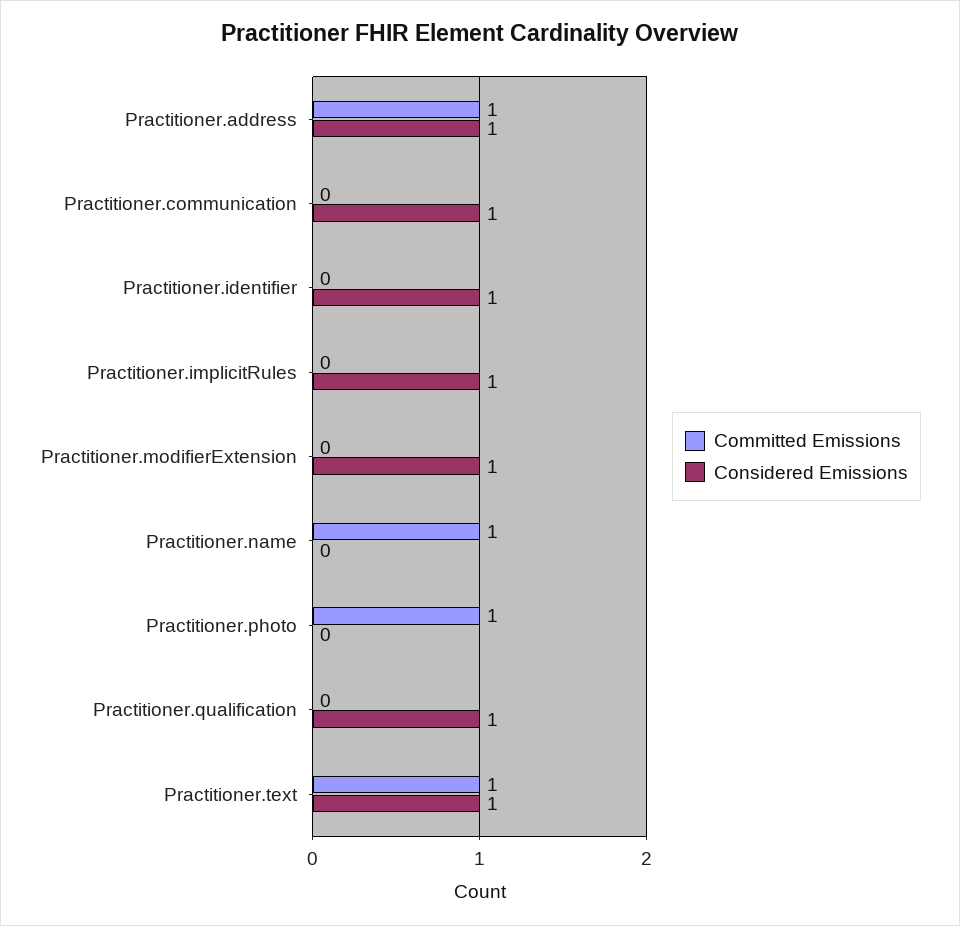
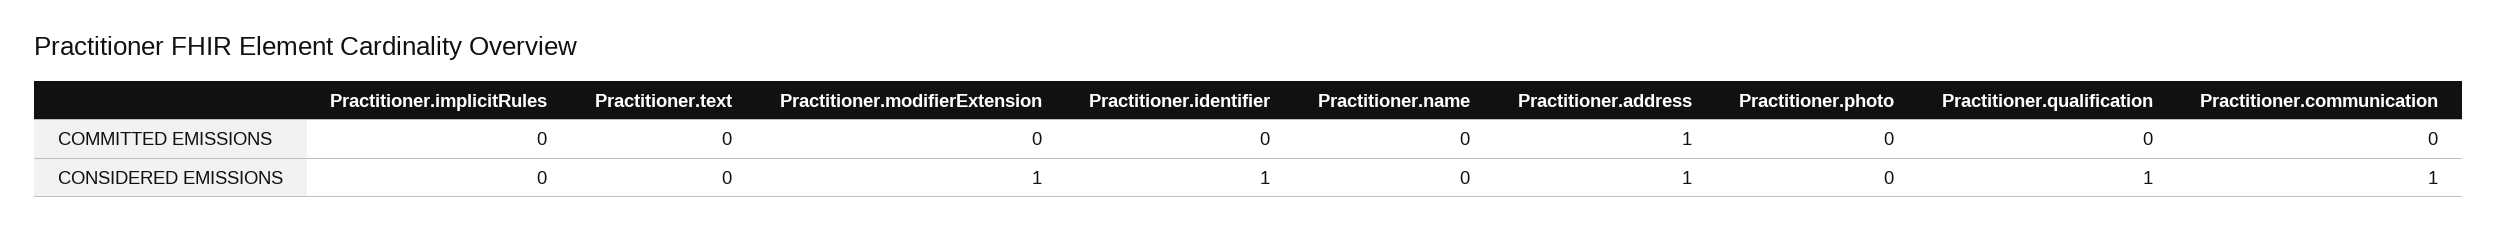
  {
    "Committed Emissions": {
      "Practitioner.address": 1,
      "Practitioner.communication": 0,
      "Practitioner.identifier": 0,
      "Practitioner.implicitRules": 0,
      "Practitioner.modifierExtension": 0,
-     "Practitioner.name": 1,
+     "Practitioner.name": 0,
-     "Practitioner.photo": 1,
+     "Practitioner.photo": 0,
      "Practitioner.qualification": 0,
-     "Practitioner.text": 1
+     "Practitioner.text": 0
    },
    "Considered Emissions": {
      "Practitioner.address": 1,
      "Practitioner.communication": 1,
      "Practitioner.identifier": 1,
-     "Practitioner.implicitRules": 1,
+     "Practitioner.implicitRules": 0,
      "Practitioner.modifierExtension": 1,
      "Practitioner.name": 0,
      "Practitioner.photo": 0,
      "Practitioner.qualification": 1,
-     "Practitioner.text": 1
+     "Practitioner.text": 0
    }
  }

